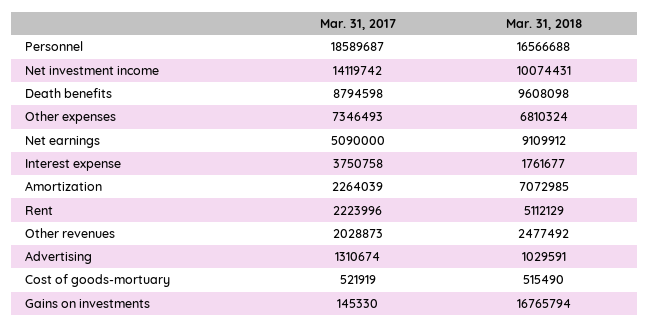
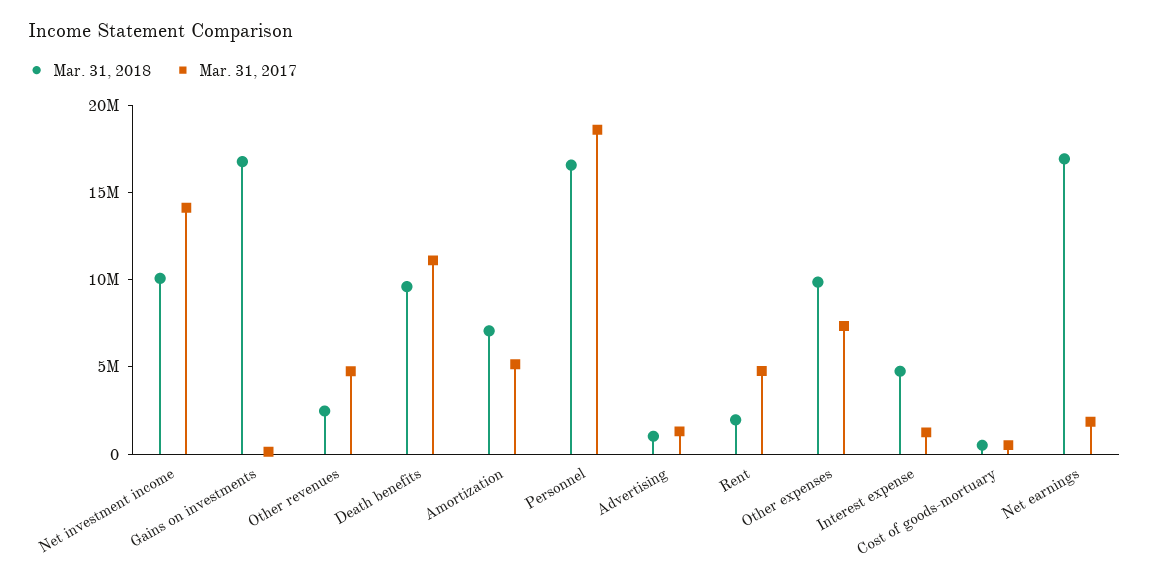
  {
    "Mar. 31, 2017": {
      "Personnel": 18589687,
      "Net investment income": 14119742,
-     "Death benefits": 8794598,
+     "Death benefits": 11000000,
      "Other expenses": 7346493,
-     "Net earnings": 5090000,
+     "Net earnings": 2000000,
-     "Interest expense": 3750758,
+     "Interest expense": 1000000,
-     "Amortization": 2264039,
+     "Amortization": 5000000,
-     "Rent": 2223996,
+     "Rent": 5000000,
-     "Other revenues": 2028873,
+     "Other revenues": 5000000,
      "Advertising": 1310674,
      "Cost of goods-mortuary": 521919,
      "Gains on investments": 145330
    },
    "Mar. 31, 2018": {
      "Personnel": 16566688,
      "Net investment income": 10074431,
      "Death benefits": 9608098,
-     "Other expenses": 6810324,
+     "Other expenses": 10000000,
-     "Net earnings": 9109912,
+     "Net earnings": 17000000,
-     "Interest expense": 1761677,
+     "Interest expense": 5000000,
      "Amortization": 7072985,
-     "Rent": 5112129,
+     "Rent": 2000000,
      "Other revenues": 2477492,
      "Advertising": 1029591,
      "Cost of goods-mortuary": 515490,
      "Gains on investments": 16765794
    }
  }

